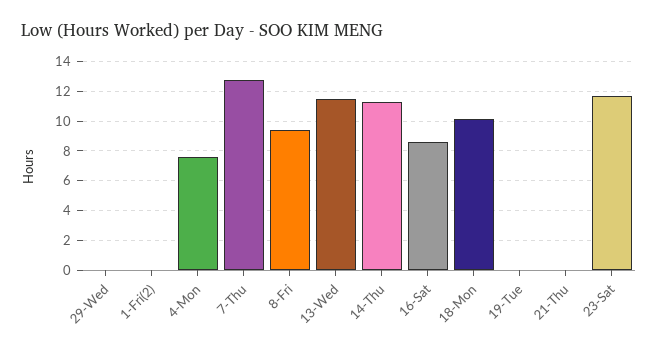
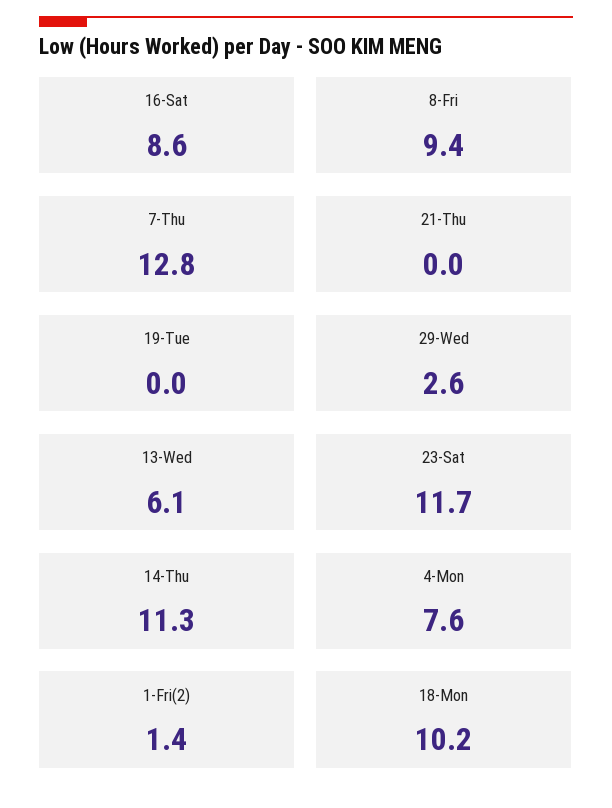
  {
-   "29-Wed": 0,
+   "29-Wed": 2.6,
-   "1-Fri(2)": 0,
+   "1-Fri(2)": 1.4,
    "4-Mon": 7.6,
    "7-Thu": 12.8,
    "8-Fri": 9.4,
-   "13-Wed": 11.5,
+   "13-Wed": 6.1,
    "14-Thu": 11.3,
    "16-Sat": 8.6,
    "18-Mon": 10.2,
    "19-Tue": 0,
    "21-Thu": 0,
    "23-Sat": 11.7
  }

